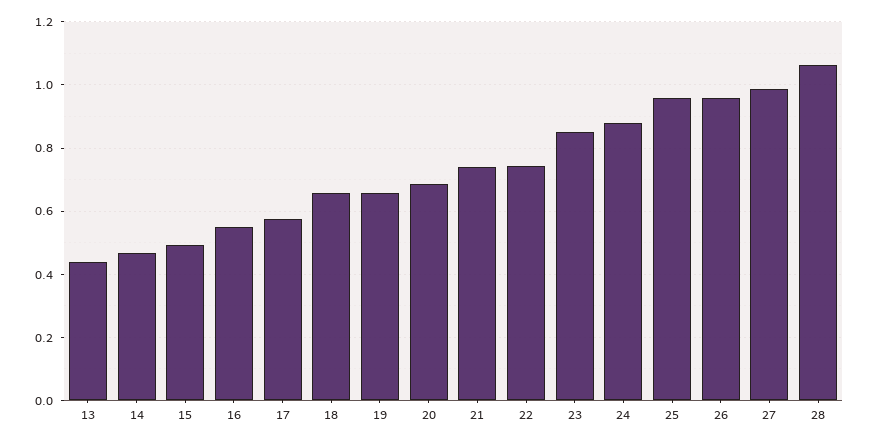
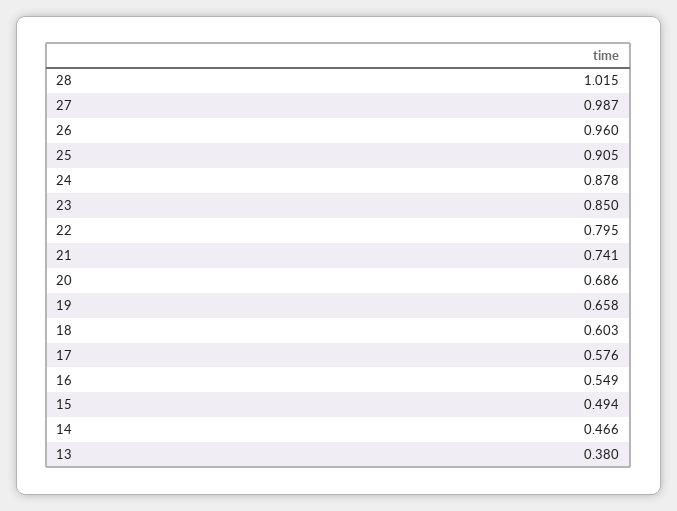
  {
-   "13": 0.44,
+   "13": 0.38,
    "14": 0.466,
    "15": 0.494,
    "16": 0.549,
    "17": 0.576,
-   "18": 0.66,
+   "18": 0.603,
    "19": 0.658,
    "20": 0.686,
    "21": 0.741,
-   "22": 0.74,
+   "22": 0.795,
    "23": 0.85,
    "24": 0.878,
-   "25": 0.96,
+   "25": 0.905,
    "26": 0.96,
    "27": 0.987,
-   "28": 1.06
+   "28": 1.015
  }

